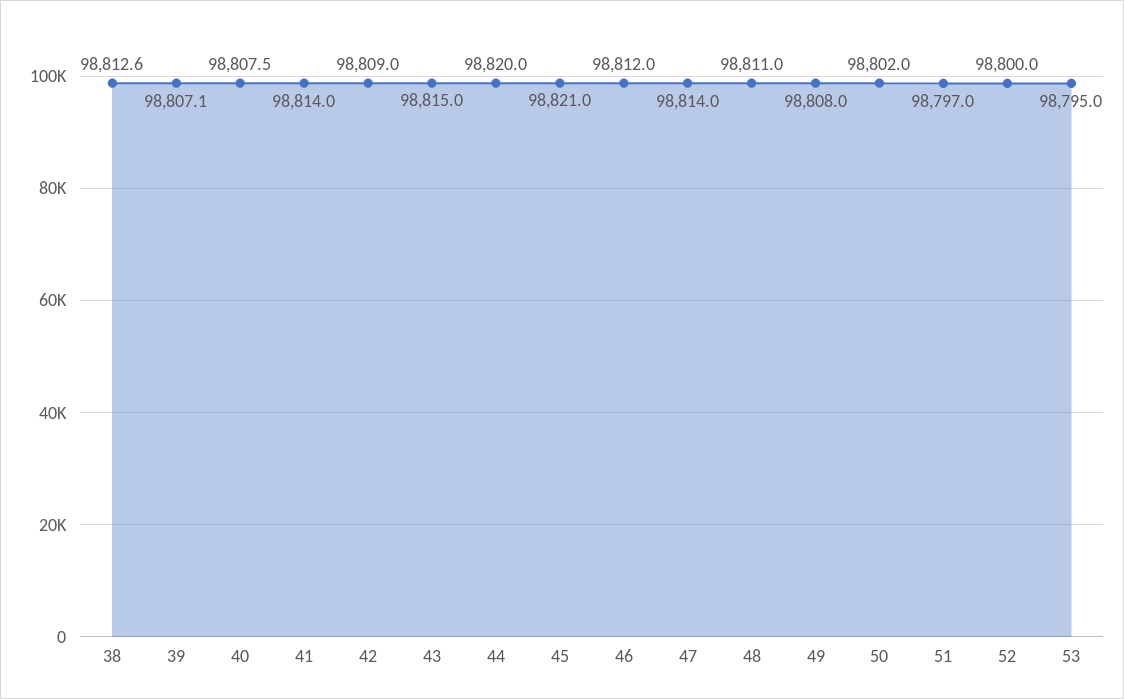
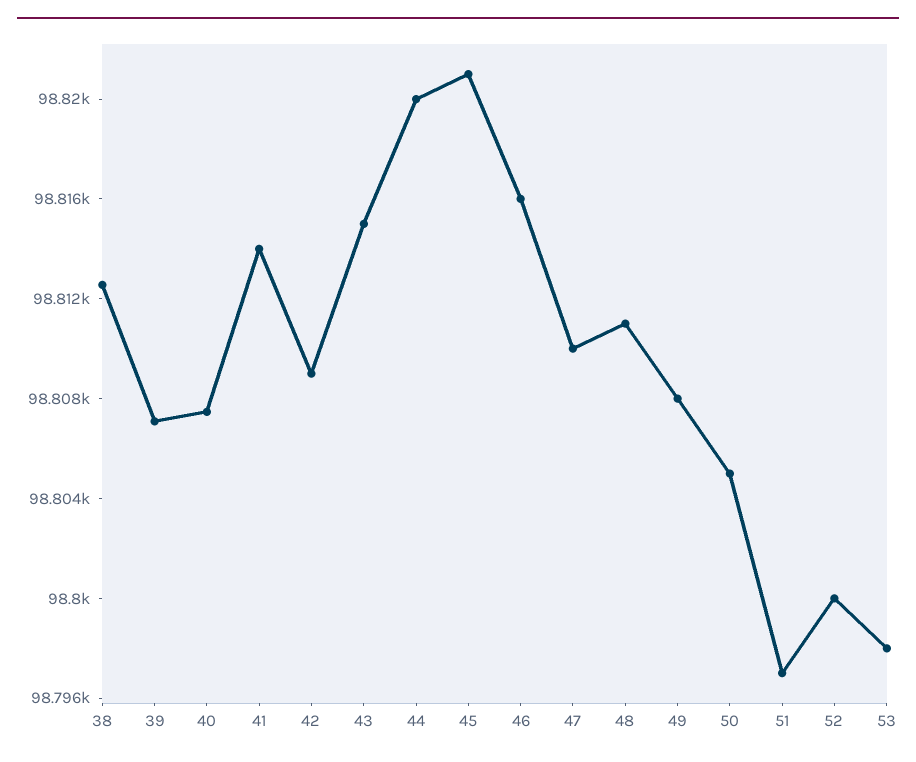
  {
    "38": 98812.6,
    "39": 98807.1,
    "40": 98807.5,
    "41": 98814,
    "42": 98809,
    "43": 98815,
    "44": 98820,
    "45": 98821,
-   "46": 98812,
+   "46": 98816,
-   "47": 98814,
+   "47": 98810,
    "48": 98811,
    "49": 98808,
-   "50": 98802,
+   "50": 98805,
    "51": 98797,
    "52": 98800,
-   "53": 98795
+   "53": 98798
  }

